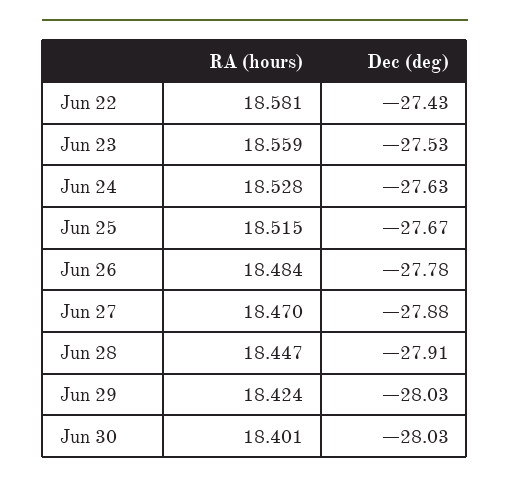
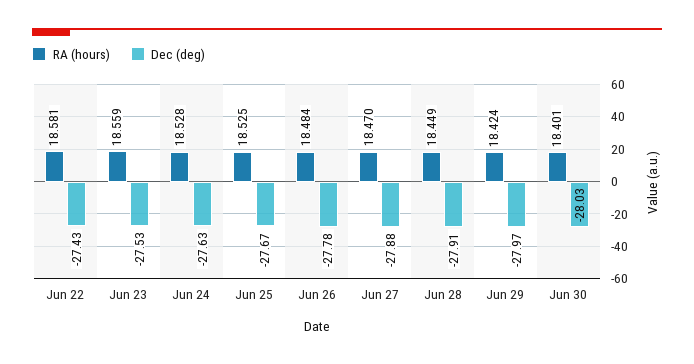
  {
    "RA (hours)": {
      "Jun 22": 18.581,
      "Jun 23": 18.559,
      "Jun 24": 18.528,
-     "Jun 25": 18.515,
+     "Jun 25": 18.525,
      "Jun 26": 18.484,
      "Jun 27": 18.47,
-     "Jun 28": 18.447,
+     "Jun 28": 18.449,
      "Jun 29": 18.424,
      "Jun 30": 18.401
    },
    "Dec (deg)": {
      "Jun 22": -27.43,
      "Jun 23": -27.53,
      "Jun 24": -27.63,
      "Jun 25": -27.67,
      "Jun 26": -27.78,
      "Jun 27": -27.88,
      "Jun 28": -27.91,
-     "Jun 29": -28.03,
+     "Jun 29": -27.97,
      "Jun 30": -28.03
    }
  }

